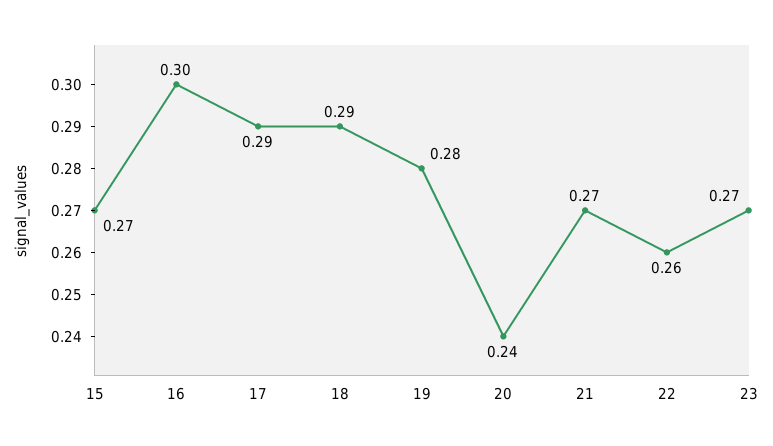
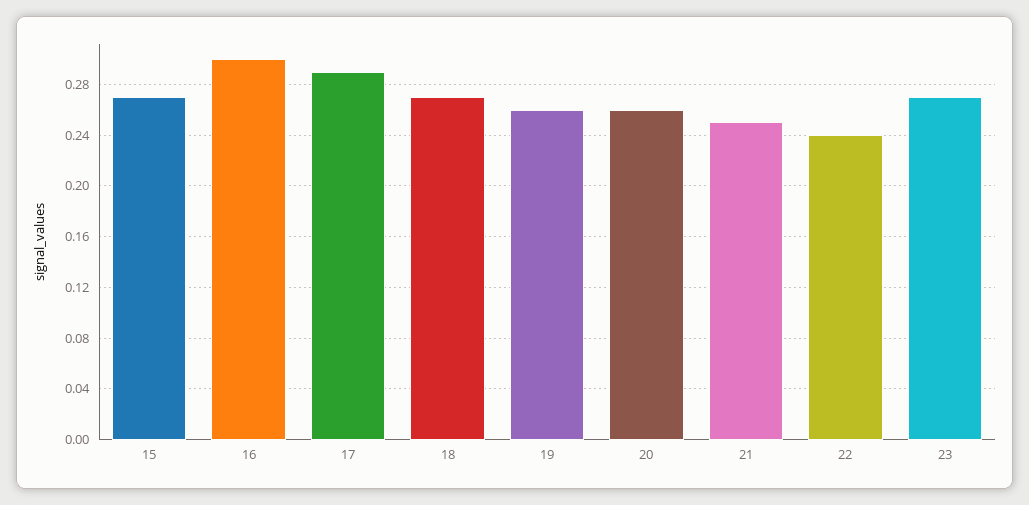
  {
    "15": 0.27,
    "16": 0.3,
    "17": 0.29,
-   "18": 0.29,
+   "18": 0.27,
-   "19": 0.28,
+   "19": 0.26,
-   "20": 0.24,
+   "20": 0.26,
-   "21": 0.27,
+   "21": 0.25,
-   "22": 0.26,
+   "22": 0.24,
    "23": 0.27
  }

